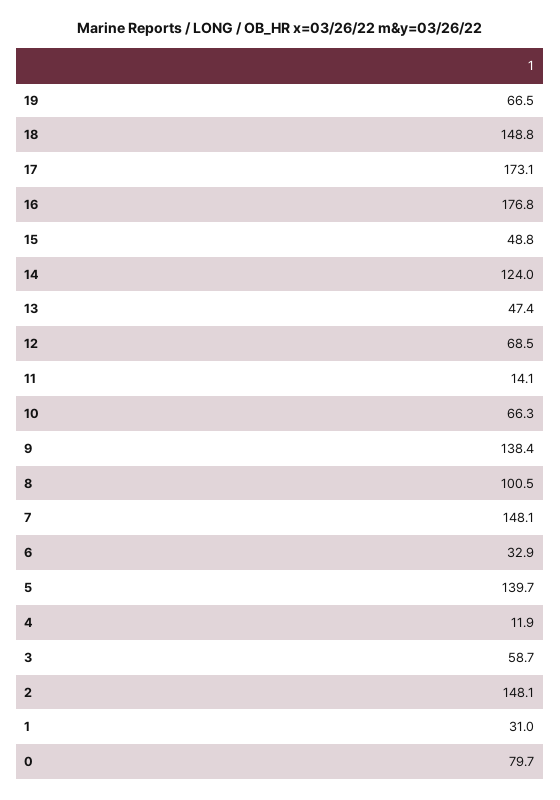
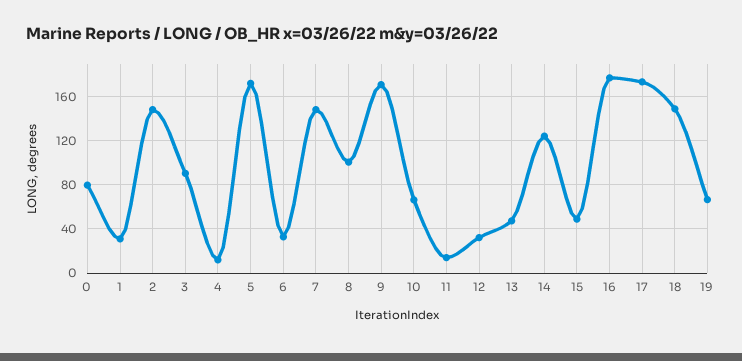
  {
    "19": 66.5,
    "18": 148.8,
    "17": 173.1,
    "16": 176.8,
    "15": 48.8,
    "14": 124,
    "13": 47.4,
-   "12": 68.5,
+   "12": 30,
    "11": 14.1,
    "10": 66.3,
-   "9": 138.4,
+   "9": 170,
    "8": 100.5,
    "7": 148.1,
    "6": 32.9,
-   "5": 139.7,
+   "5": 170,
    "4": 11.9,
-   "3": 58.7,
+   "3": 90,
    "2": 148.1,
    "1": 31,
    "0": 79.7
  }

